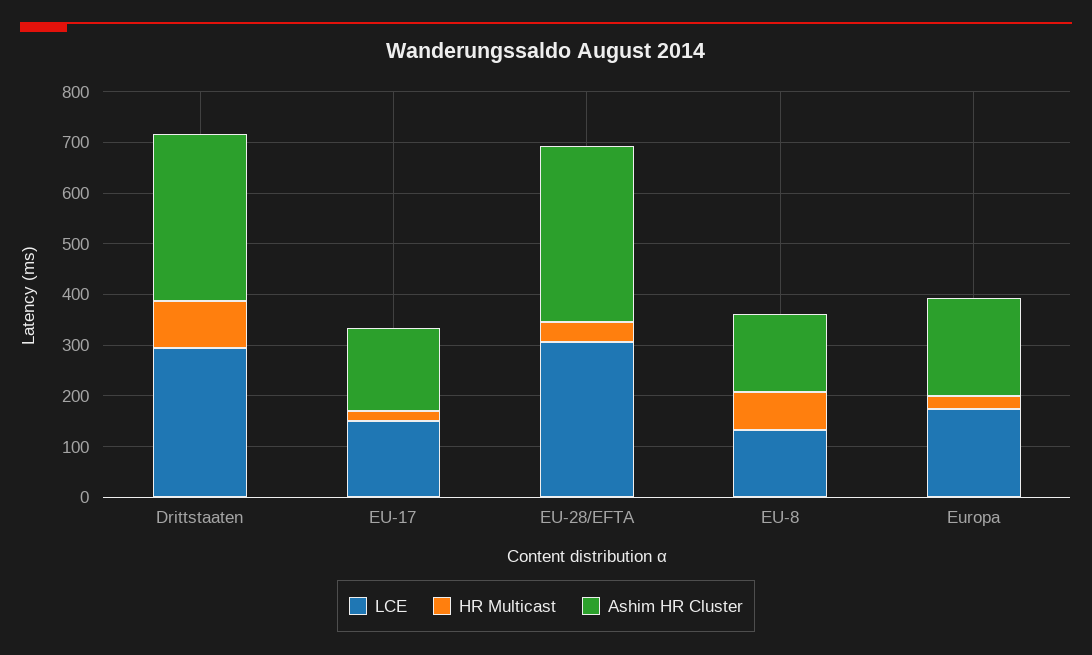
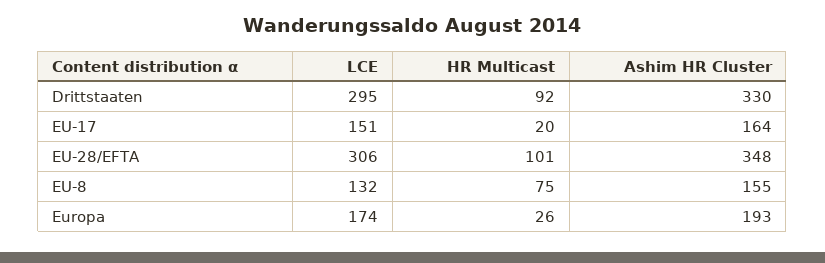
  {
    "LCE": {
      "Drittstaaten": 295,
      "EU-17": 151,
      "EU-28/EFTA": 306,
      "EU-8": 132,
      "Europa": 174
    },
    "HR Multicast": {
      "Drittstaaten": 92,
      "EU-17": 20,
-     "EU-28/EFTA": 40,
+     "EU-28/EFTA": 101,
      "EU-8": 75,
      "Europa": 26
    },
    "Ashim HR Cluster": {
      "Drittstaaten": 330,
      "EU-17": 164,
      "EU-28/EFTA": 348,
      "EU-8": 155,
      "Europa": 193
    }
  }

